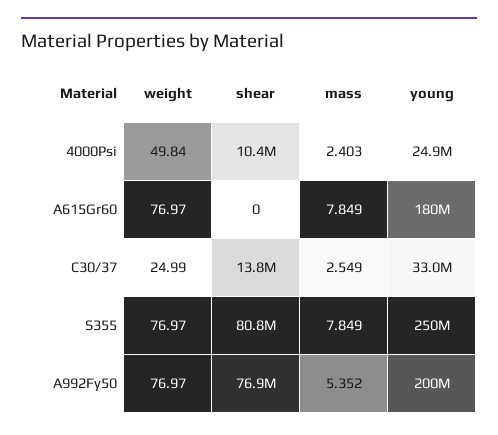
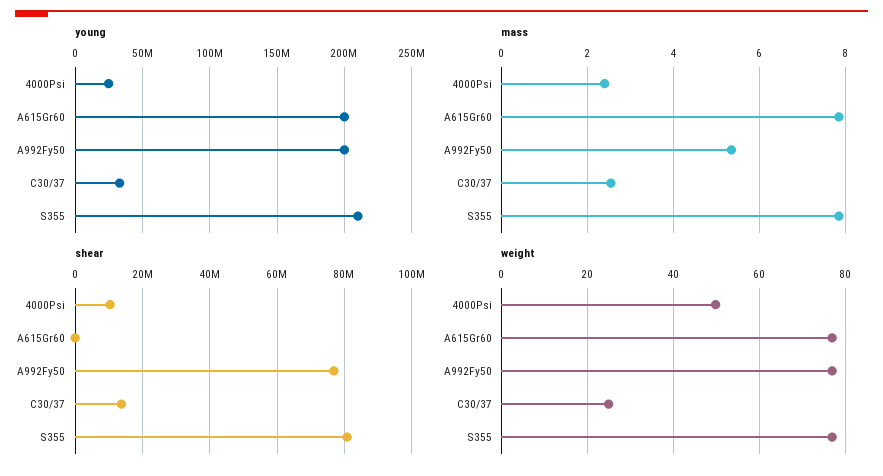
  {
    "weight": {
      "4000Psi": 49.84,
      "A615Gr60": 76.97,
      "C30/37": 24.99,
      "S355": 76.97,
      "A992Fy50": 76.97
    },
    "shear": {
      "4000Psi": 10400000,
      "A615Gr60": 0,
      "C30/37": 13800000,
      "S355": 80800000,
      "A992Fy50": 76900000
    },
    "mass": {
      "4000Psi": 2.403,
      "A615Gr60": 7.849,
      "C30/37": 2.549,
      "S355": 7.849,
      "A992Fy50": 5.352
    },
    "young": {
      "4000Psi": 24900000,
-     "A615Gr60": 180000000,
+     "A615Gr60": 200000000,
      "C30/37": 33000000,
-     "S355": 250000000,
+     "S355": 210000000,
      "A992Fy50": 200000000
    }
  }

